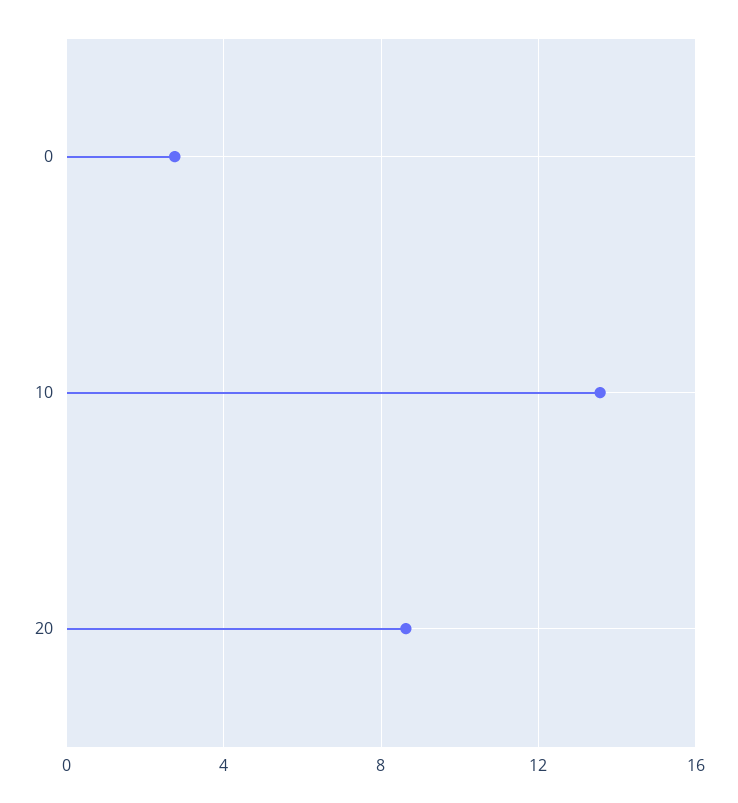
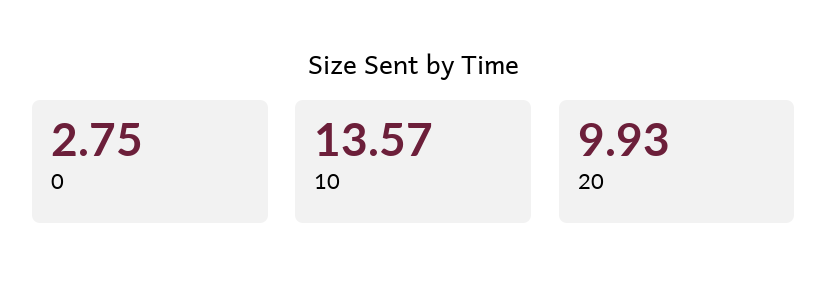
  {
    "0": 2.75,
    "10": 13.57,
-   "20": 8.5
+   "20": 9.93
  }

